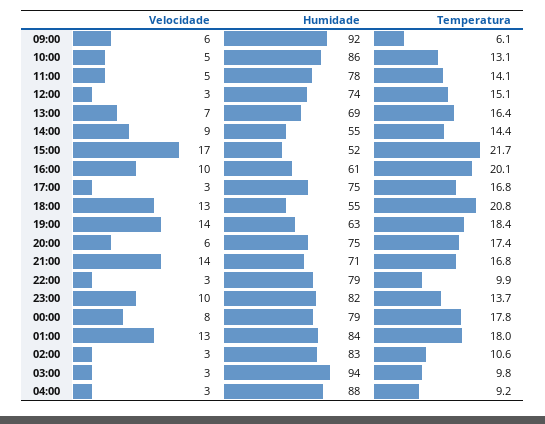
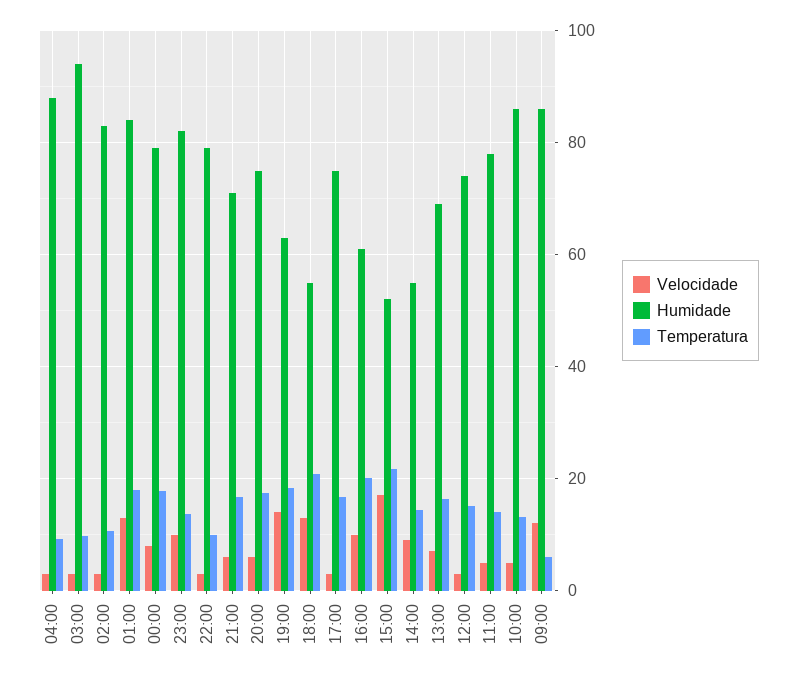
  {
    "Velocidade": {
-     "09:00": 6,
+     "09:00": 12,
      "10:00": 5,
      "11:00": 5,
      "12:00": 3,
      "13:00": 7,
      "14:00": 9,
      "15:00": 17,
      "16:00": 10,
      "17:00": 3,
      "18:00": 13,
      "19:00": 14,
      "20:00": 6,
-     "21:00": 14,
+     "21:00": 6,
      "22:00": 3,
      "23:00": 10,
      "00:00": 8,
      "01:00": 13,
      "02:00": 3,
      "03:00": 3,
      "04:00": 3
    },
    "Humidade": {
-     "09:00": 92,
+     "09:00": 86,
      "10:00": 86,
      "11:00": 78,
      "12:00": 74,
      "13:00": 69,
      "14:00": 55,
      "15:00": 52,
      "16:00": 61,
      "17:00": 75,
      "18:00": 55,
      "19:00": 63,
      "20:00": 75,
      "21:00": 71,
      "22:00": 79,
      "23:00": 82,
      "00:00": 79,
      "01:00": 84,
      "02:00": 83,
      "03:00": 94,
      "04:00": 88
    },
    "Temperatura": {
      "09:00": 6.1,
      "10:00": 13.1,
      "11:00": 14.1,
      "12:00": 15.1,
      "13:00": 16.4,
      "14:00": 14.4,
      "15:00": 21.7,
      "16:00": 20.1,
      "17:00": 16.8,
      "18:00": 20.8,
      "19:00": 18.4,
      "20:00": 17.4,
      "21:00": 16.8,
      "22:00": 9.9,
      "23:00": 13.7,
      "00:00": 17.8,
      "01:00": 18,
      "02:00": 10.6,
      "03:00": 9.8,
      "04:00": 9.2
    }
  }

